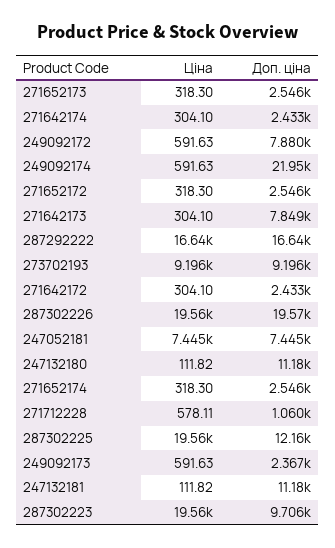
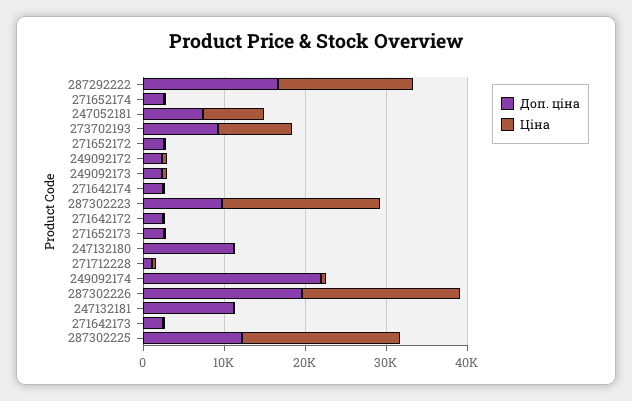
  {
    "Ціна": {
      "271652173": 318.3,
      "271642174": 304.1,
      "249092172": 591.63,
      "249092174": 591.63,
      "271652172": 318.3,
      "271642173": 304.1,
      "287292222": 16640,
      "273702193": 9196,
      "271642172": 304.1,
      "287302226": 19560,
      "247052181": 7445,
      "247132180": 111.82,
      "271652174": 318.3,
      "271712228": 578.11,
      "287302225": 19560,
      "249092173": 591.63,
      "247132181": 111.82,
      "287302223": 19560
    },
    "Доп. ціна": {
      "271652173": 2546,
      "271642174": 2433,
-     "249092172": 7880,
+     "249092172": 2000,
      "249092174": 21950,
      "271652172": 2546,
-     "271642173": 7849,
+     "271642173": 2000,
      "287292222": 16640,
      "273702193": 9196,
      "271642172": 2433,
      "287302226": 19570,
      "247052181": 7445,
      "247132180": 11180,
      "271652174": 2546,
      "271712228": 1060,
      "287302225": 12160,
      "249092173": 2367,
      "247132181": 11180,
      "287302223": 9706
    }
  }

